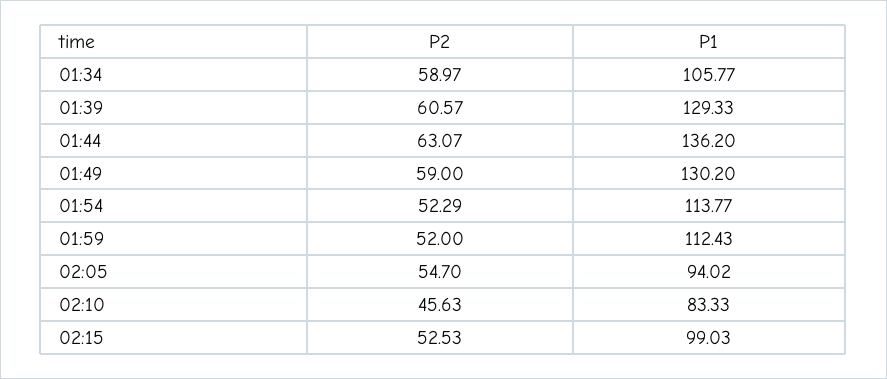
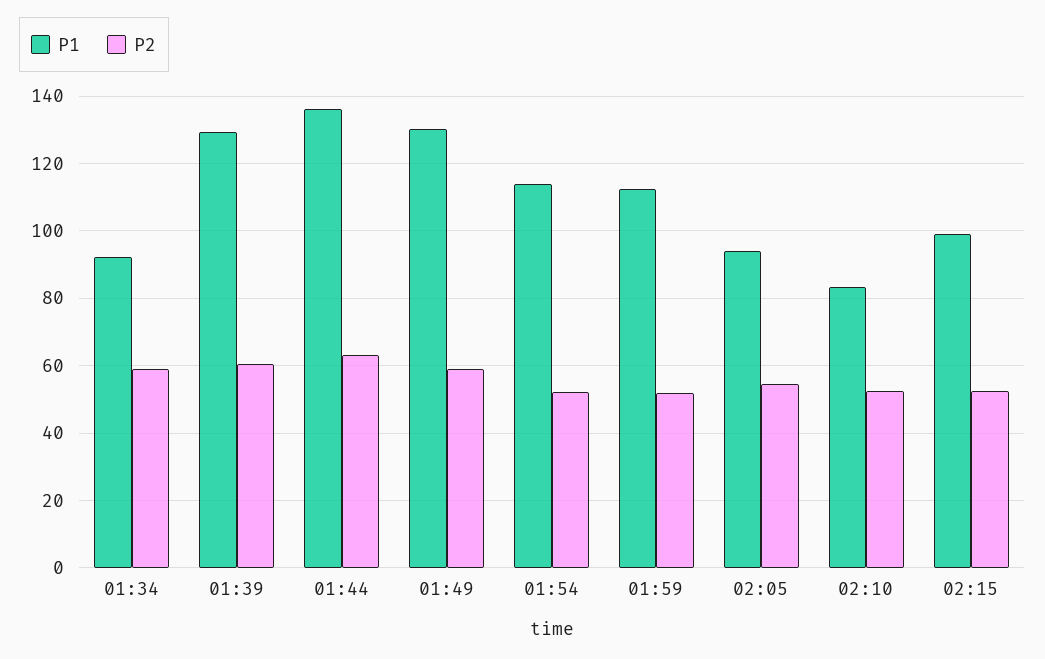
  {
    "P2": {
      "01:34": 58.97,
      "01:39": 60.57,
      "01:44": 63.07,
      "01:49": 59,
      "01:54": 52.29,
      "01:59": 52,
      "02:05": 54.7,
-     "02:10": 45.63,
+     "02:10": 52,
      "02:15": 52.53
    },
    "P1": {
-     "01:34": 105.77,
+     "01:34": 92,
      "01:39": 129.33,
      "01:44": 136.2,
      "01:49": 130.2,
      "01:54": 113.77,
      "01:59": 112.43,
      "02:05": 94.02,
      "02:10": 83.33,
      "02:15": 99.03
    }
  }

